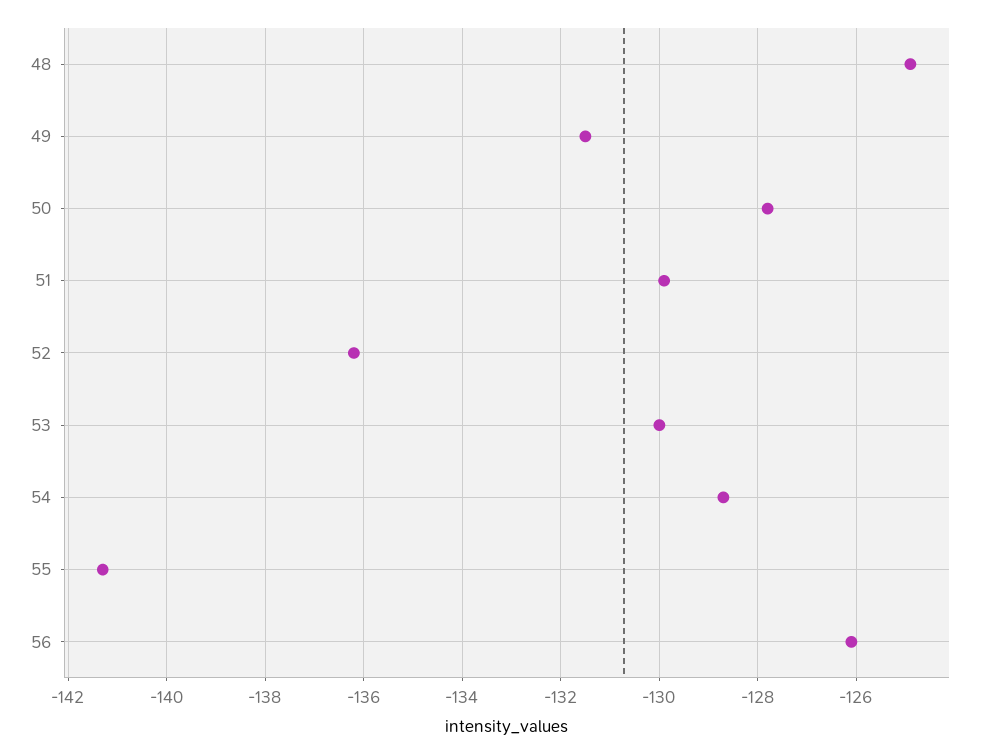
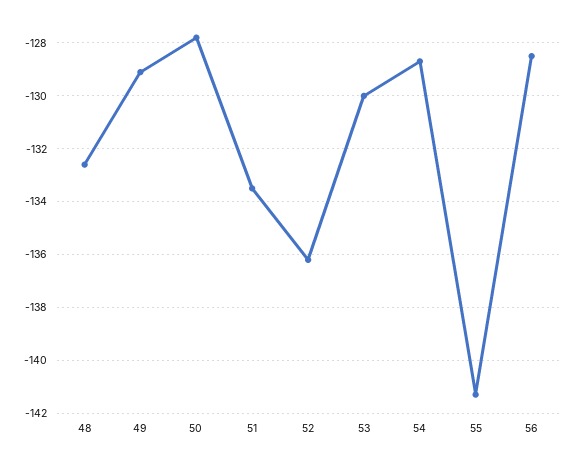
  {
-   "48": -125,
+   "48": -132.5,
-   "49": -131.5,
+   "49": -129,
    "50": -128,
-   "51": -130,
+   "51": -133.5,
    "52": -136,
    "53": -130,
    "54": -128.5,
    "55": -141.5,
-   "56": -126
+   "56": -128.5
  }

